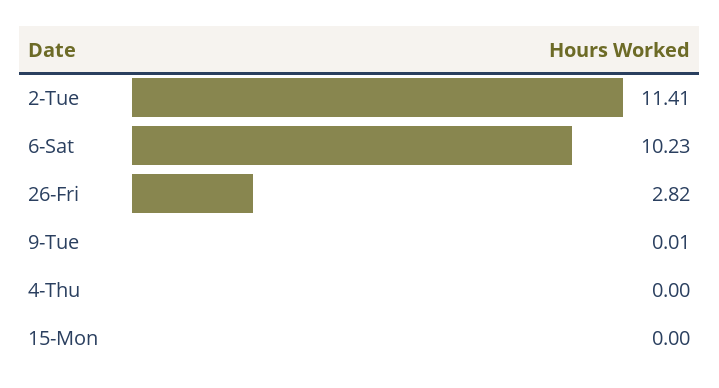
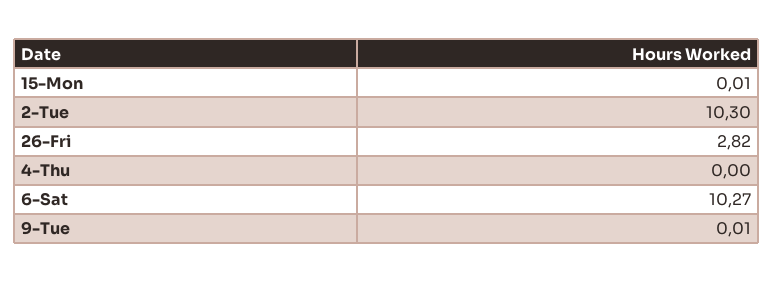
  {
-   "2-Tue": 11.41,
+   "2-Tue": 10.3,
-   "6-Sat": 10.23,
+   "6-Sat": 10.27,
    "26-Fri": 2.82,
    "9-Tue": 0.01,
    "4-Thu": 0,
-   "15-Mon": 0
+   "15-Mon": 0.01
  }

